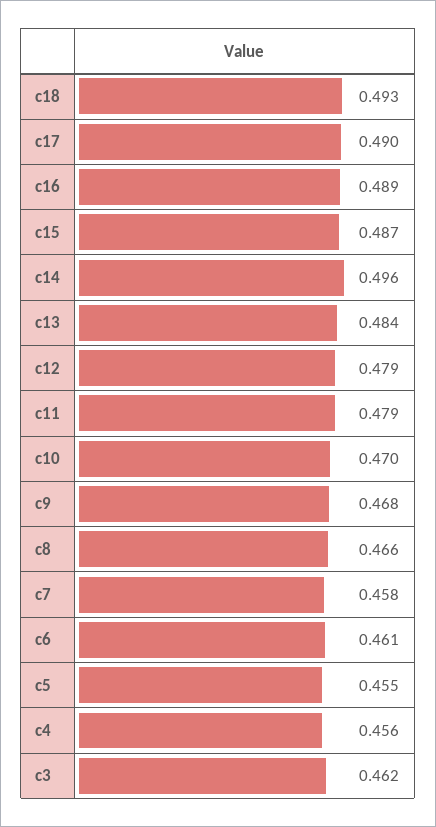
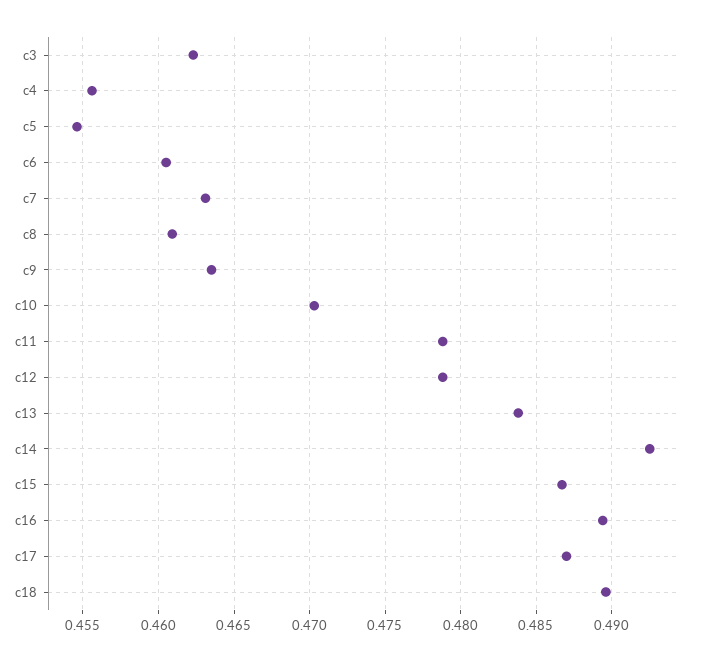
  {
-   "c18": 0.493,
+   "c18": 0.4895,
-   "c17": 0.49,
+   "c17": 0.487,
    "c16": 0.489,
    "c15": 0.487,
-   "c14": 0.496,
+   "c14": 0.4925,
    "c13": 0.484,
    "c12": 0.479,
    "c11": 0.479,
    "c10": 0.47,
-   "c9": 0.468,
+   "c9": 0.4635,
-   "c8": 0.466,
+   "c8": 0.461,
-   "c7": 0.458,
+   "c7": 0.463,
    "c6": 0.461,
    "c5": 0.455,
    "c4": 0.456,
    "c3": 0.462
  }

